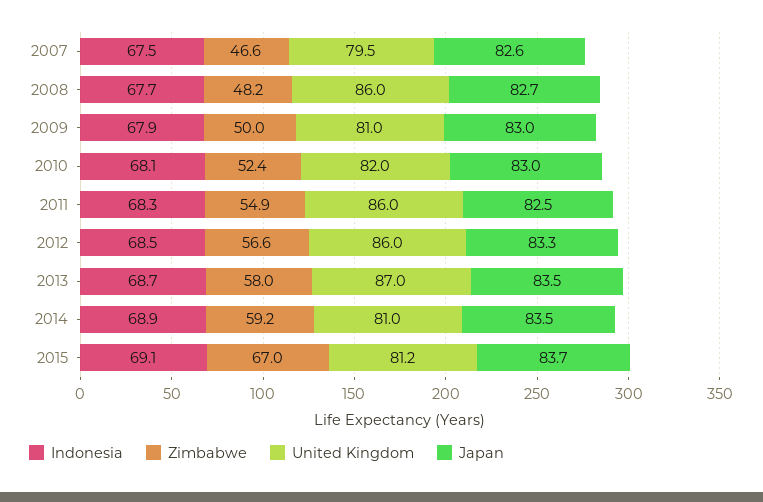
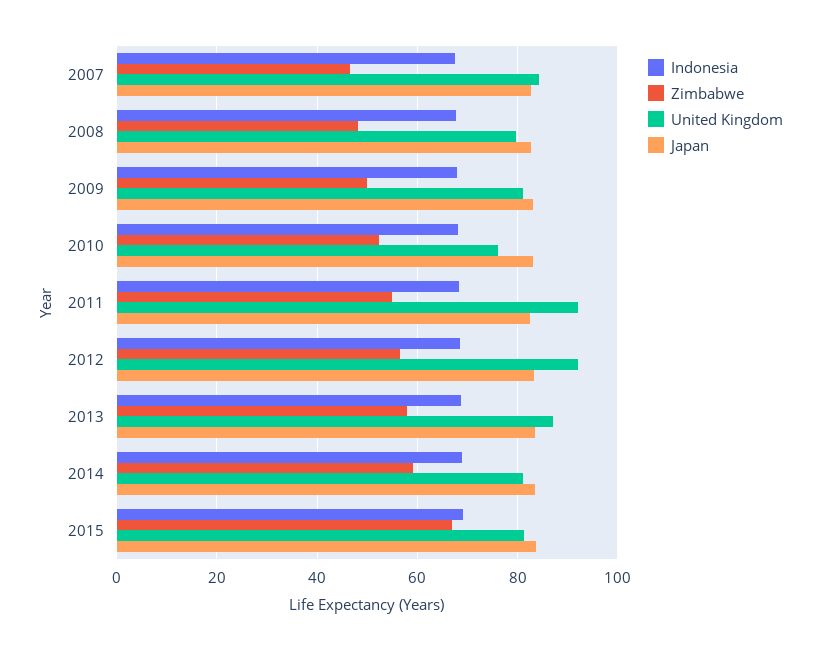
  {
    "Indonesia": {
      "2007": 67.5,
      "2008": 67.7,
      "2009": 67.9,
      "2010": 68.1,
      "2011": 68.3,
      "2012": 68.5,
      "2013": 68.7,
      "2014": 68.9,
      "2015": 69.1
    },
    "Zimbabwe": {
      "2007": 46.6,
      "2008": 48.2,
      "2009": 50,
      "2010": 52.4,
      "2011": 54.9,
      "2012": 56.6,
      "2013": 58,
      "2014": 59.2,
      "2015": 67
    },
    "United Kingdom": {
-     "2007": 79.5,
+     "2007": 84,
-     "2008": 86,
+     "2008": 80,
      "2009": 81,
-     "2010": 82,
+     "2010": 76,
-     "2011": 86,
+     "2011": 92,
-     "2012": 86,
+     "2012": 92,
      "2013": 87,
      "2014": 81,
      "2015": 81.2
    },
    "Japan": {
      "2007": 82.6,
      "2008": 82.7,
      "2009": 83,
      "2010": 83,
      "2011": 82.5,
      "2012": 83.3,
      "2013": 83.5,
      "2014": 83.5,
      "2015": 83.7
    }
  }

